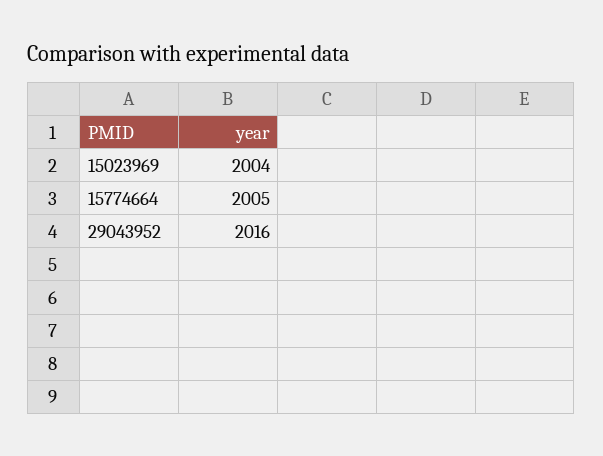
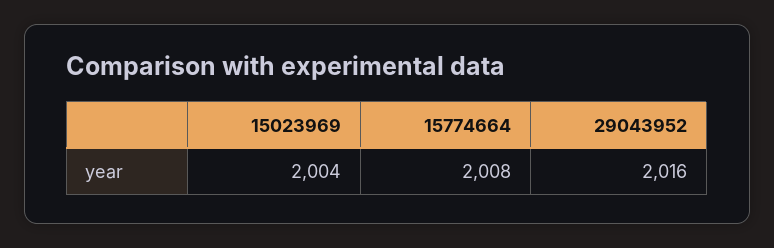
  {
    "15023969": 2004,
-   "15774664": 2005,
+   "15774664": 2008,
    "29043952": 2016
  }

